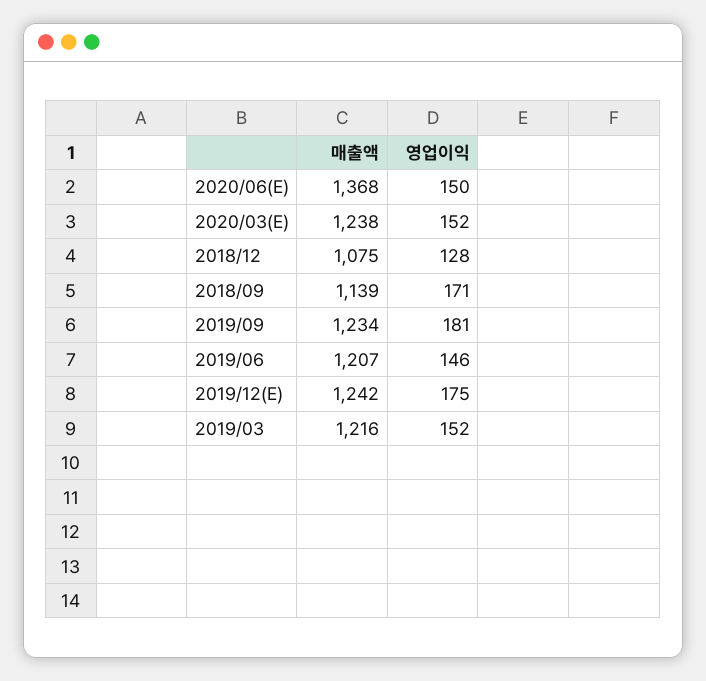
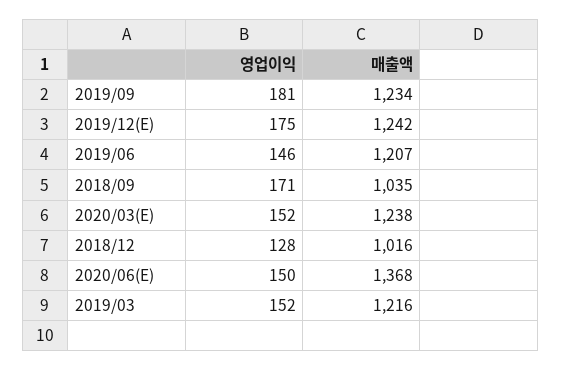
  {
    "매출액": {
      "2020/06(E)": 1368,
      "2020/03(E)": 1238,
-     "2018/12": 1075,
+     "2018/12": 1016,
-     "2018/09": 1139,
+     "2018/09": 1035,
      "2019/09": 1234,
      "2019/06": 1207,
      "2019/12(E)": 1242,
      "2019/03": 1216
    },
    "영업이익": {
      "2020/06(E)": 150,
      "2020/03(E)": 152,
      "2018/12": 128,
      "2018/09": 171,
      "2019/09": 181,
      "2019/06": 146,
      "2019/12(E)": 175,
      "2019/03": 152
    }
  }

